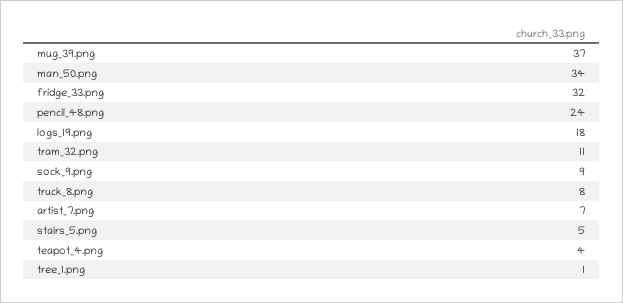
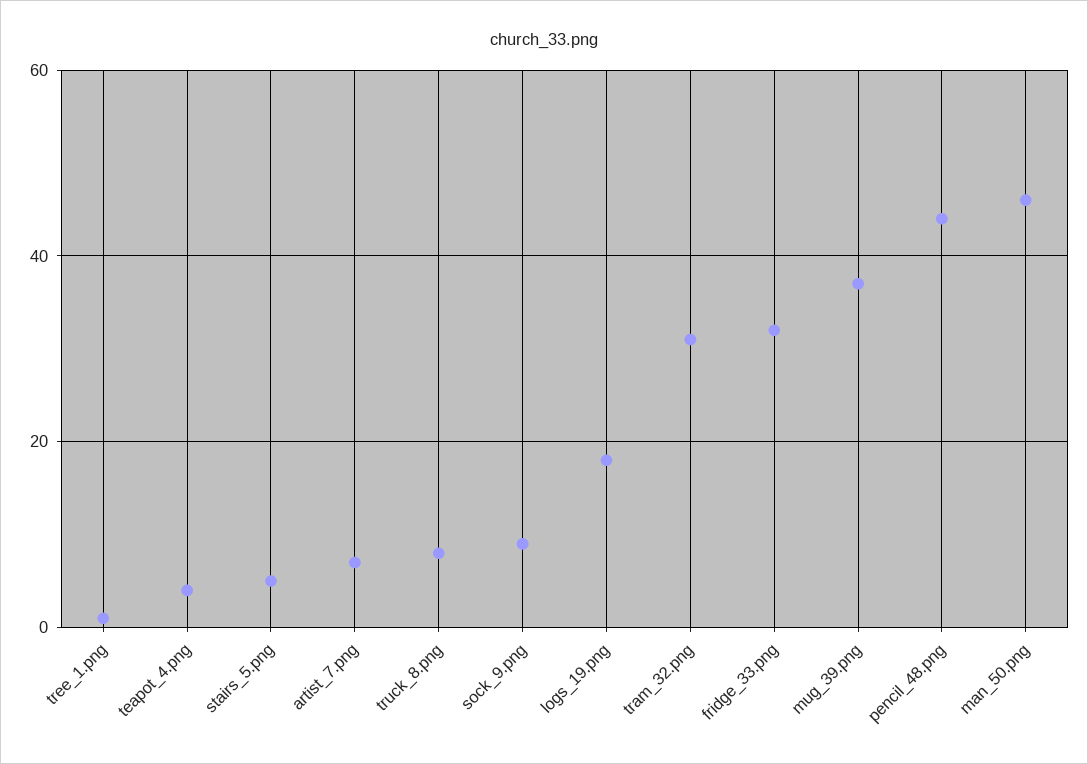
  {
    "mug_39.png": 37,
-   "man_50.png": 34,
+   "man_50.png": 45,
    "fridge_33.png": 32,
-   "pencil_48.png": 24,
+   "pencil_48.png": 45,
    "logs_19.png": 18,
-   "tram_32.png": 11,
+   "tram_32.png": 30,
    "sock_9.png": 9,
    "truck_8.png": 8,
    "artist_7.png": 7,
    "stairs_5.png": 5,
    "teapot_4.png": 4,
    "tree_1.png": 1
  }

